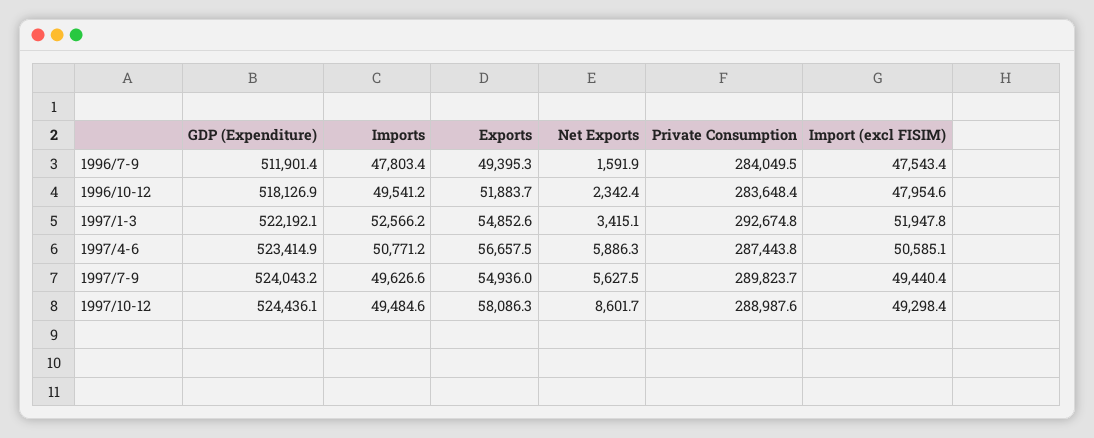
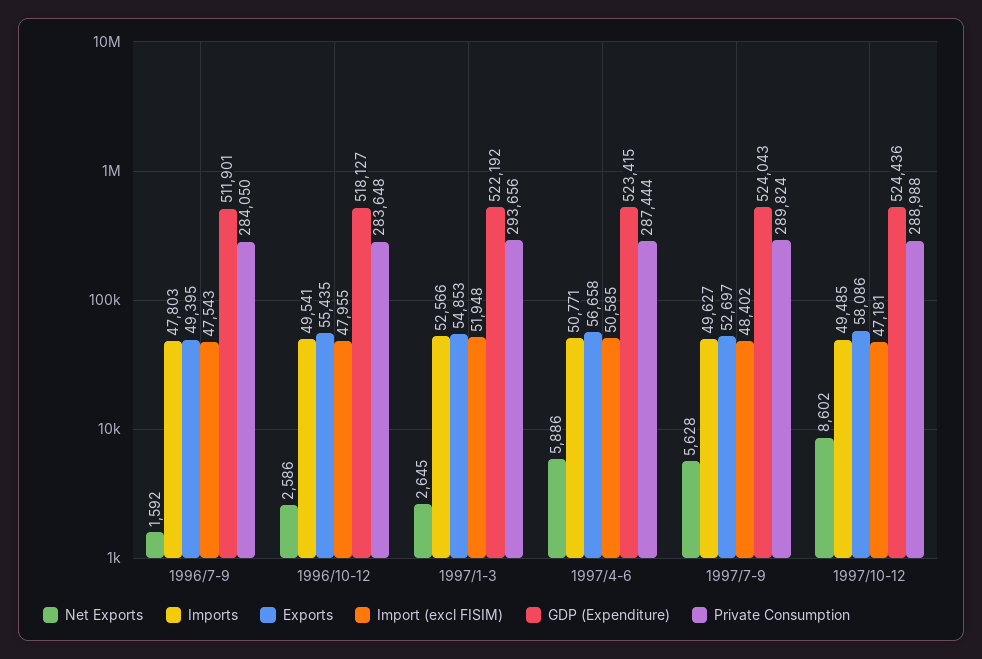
  {
    "GDP (Expenditure)": {
      "1996/7-9": 511901.4,
      "1996/10-12": 518126.9,
      "1997/1-3": 522192.1,
      "1997/4-6": 523414.9,
      "1997/7-9": 524043.2,
      "1997/10-12": 524436.1
    },
    "Imports": {
      "1996/7-9": 47803.4,
      "1996/10-12": 49541.2,
      "1997/1-3": 52566.2,
      "1997/4-6": 50771.2,
      "1997/7-9": 49626.6,
      "1997/10-12": 49484.6
    },
    "Exports": {
      "1996/7-9": 49395.3,
-     "1996/10-12": 51883.7,
+     "1996/10-12": 55435,
      "1997/1-3": 54852.6,
      "1997/4-6": 56657.5,
-     "1997/7-9": 54936,
+     "1997/7-9": 52697,
      "1997/10-12": 58086.3
    },
    "Net Exports": {
      "1996/7-9": 1591.9,
-     "1996/10-12": 2342.4,
+     "1996/10-12": 2586,
-     "1997/1-3": 3415.1,
+     "1997/1-3": 2645,
      "1997/4-6": 5886.3,
      "1997/7-9": 5627.5,
      "1997/10-12": 8601.7
    },
    "Private Consumption": {
      "1996/7-9": 284049.5,
      "1996/10-12": 283648.4,
-     "1997/1-3": 292674.8,
+     "1997/1-3": 293656,
      "1997/4-6": 287443.8,
      "1997/7-9": 289823.7,
      "1997/10-12": 288987.6
    },
    "Import (excl FISIM)": {
      "1996/7-9": 47543.4,
      "1996/10-12": 47954.6,
      "1997/1-3": 51947.8,
      "1997/4-6": 50585.1,
-     "1997/7-9": 49440.4,
+     "1997/7-9": 48402,
-     "1997/10-12": 49298.4
+     "1997/10-12": 47181
    }
  }

